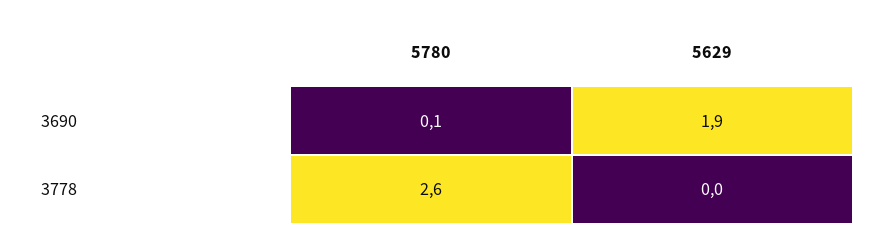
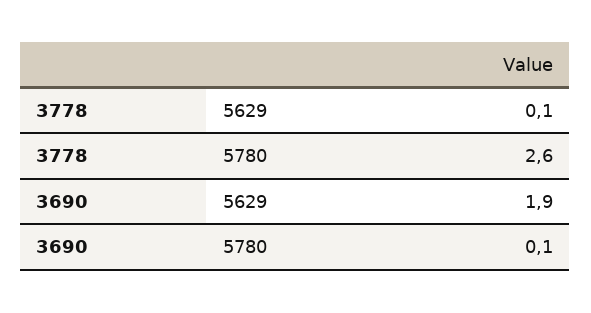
  {
    "5780": {
      "3690": 0.1,
      "3778": 2.6
    },
    "5629": {
      "3690": 1.9,
-     "3778": 0
+     "3778": 0.1
    }
  }

